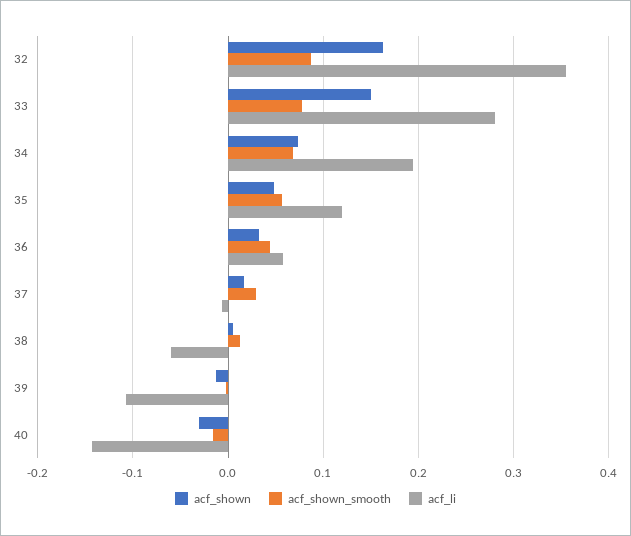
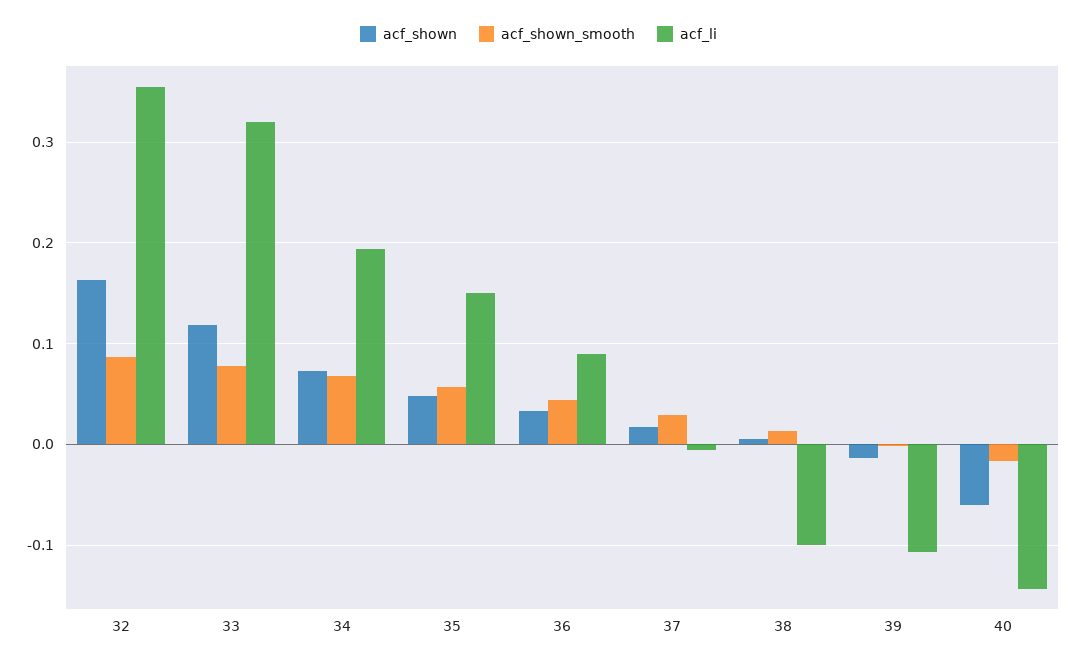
  {
    "acf_shown": {
      "32": 0.16,
-     "33": 0.15,
+     "33": 0.12,
      "34": 0.07,
      "35": 0.05,
      "36": 0.03,
      "37": 0.02,
      "38": 0.01,
      "39": -0.01,
-     "40": -0.03
+     "40": -0.06
    },
    "acf_shown_smooth": {
      "32": 0.09,
      "33": 0.08,
      "34": 0.07,
      "35": 0.06,
      "36": 0.04,
      "37": 0.03,
      "38": 0.01,
      "39": 0,
      "40": -0.02
    },
    "acf_li": {
      "32": 0.36,
-     "33": 0.28,
+     "33": 0.32,
      "34": 0.19,
-     "35": 0.12,
+     "35": 0.15,
-     "36": 0.06,
+     "36": 0.09,
      "37": -0.01,
-     "38": -0.06,
+     "38": -0.1,
      "39": -0.11,
      "40": -0.14
    }
  }

